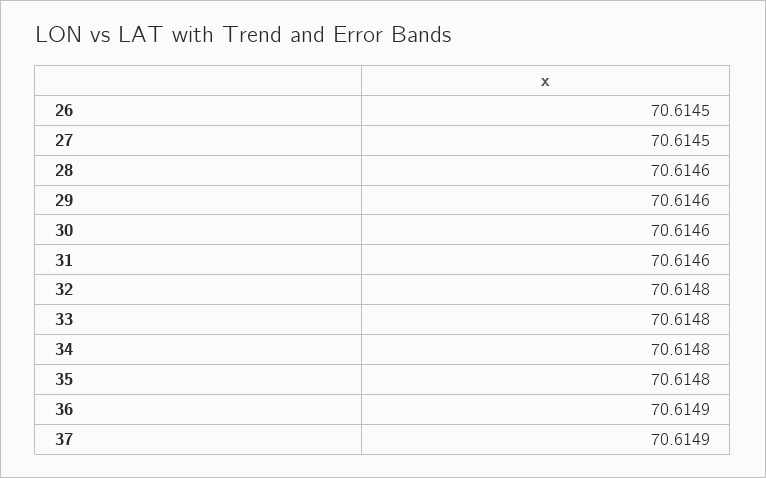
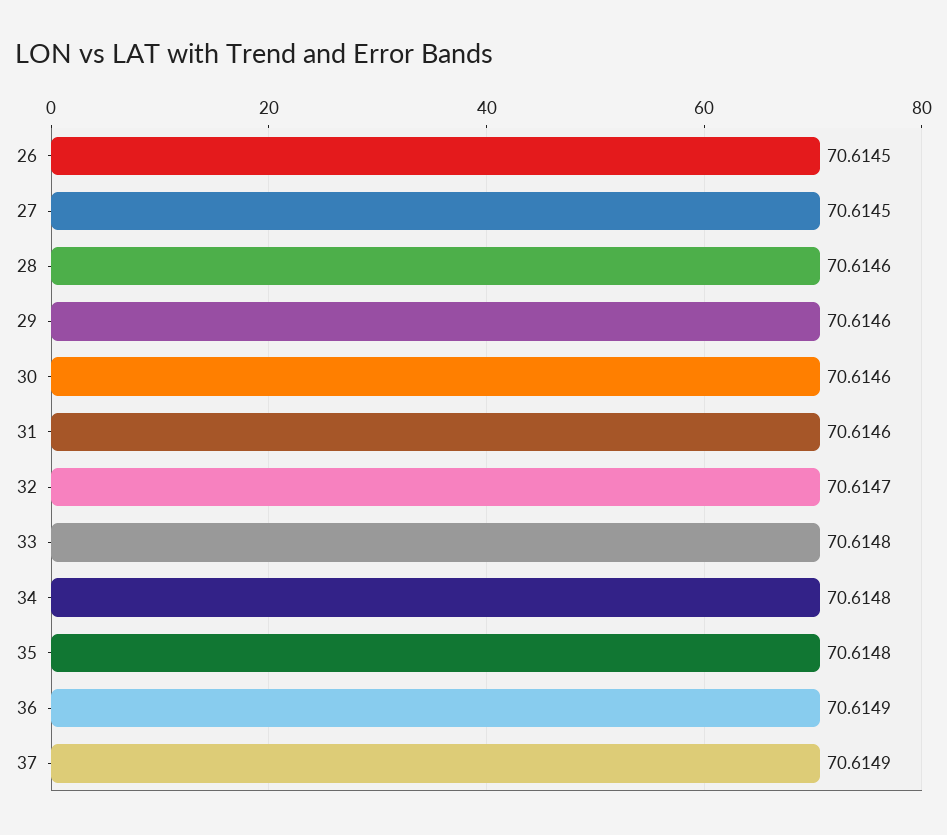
  {
    "26": 70.6145,
    "27": 70.6145,
    "28": 70.6146,
    "29": 70.6146,
    "30": 70.6146,
    "31": 70.6146,
-   "32": 70.6148,
+   "32": 70.6147,
    "33": 70.6148,
    "34": 70.6148,
    "35": 70.6148,
    "36": 70.6149,
    "37": 70.6149
  }

